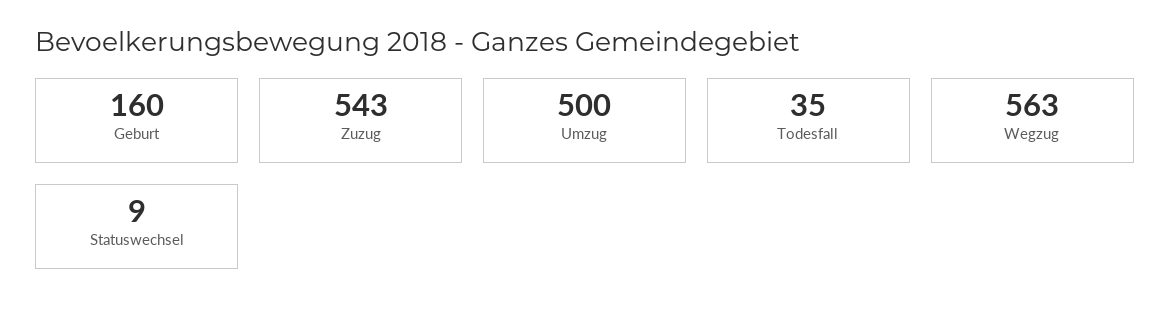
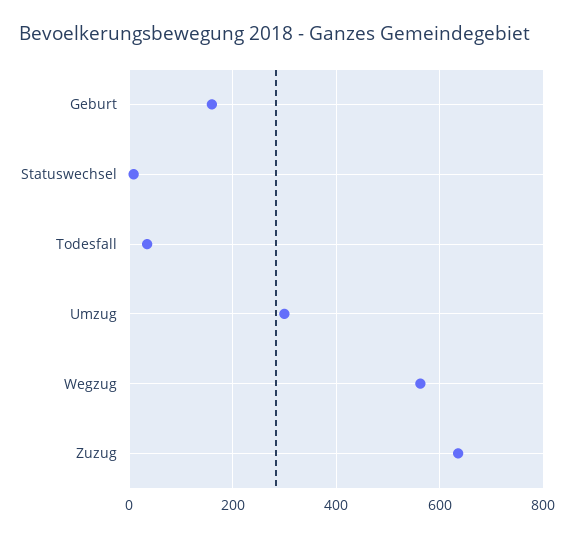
  {
    "Geburt": 160,
-   "Zuzug": 543,
+   "Zuzug": 640,
-   "Umzug": 500,
+   "Umzug": 300,
    "Todesfall": 35,
    "Wegzug": 563,
    "Statuswechsel": 9
  }

